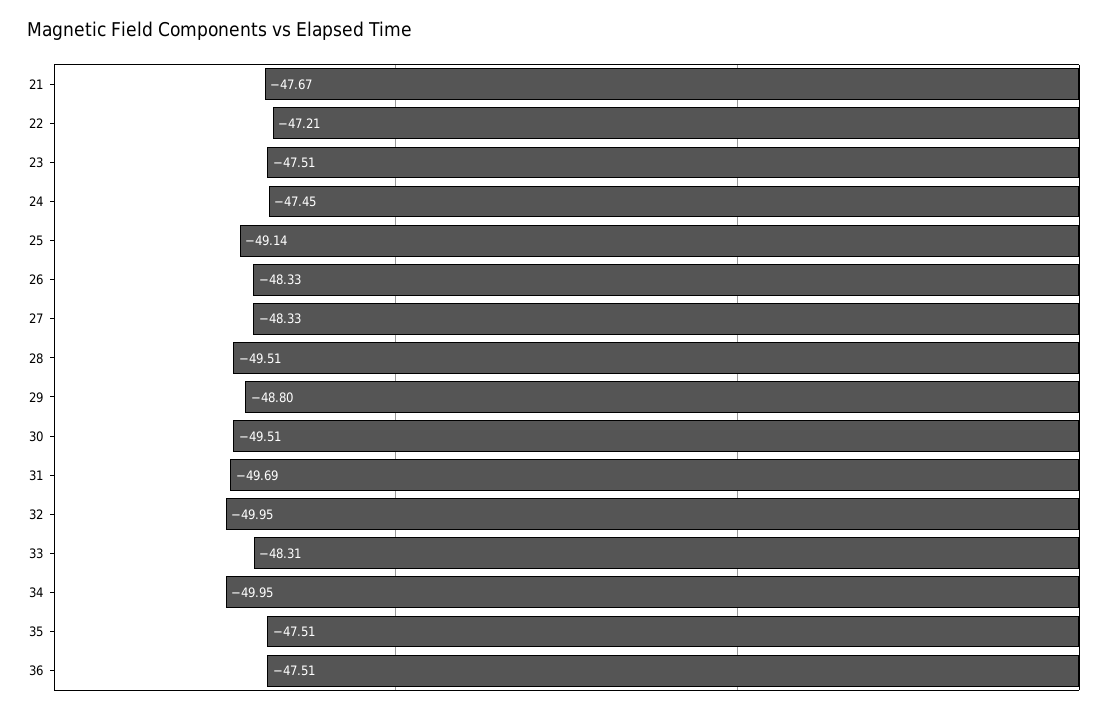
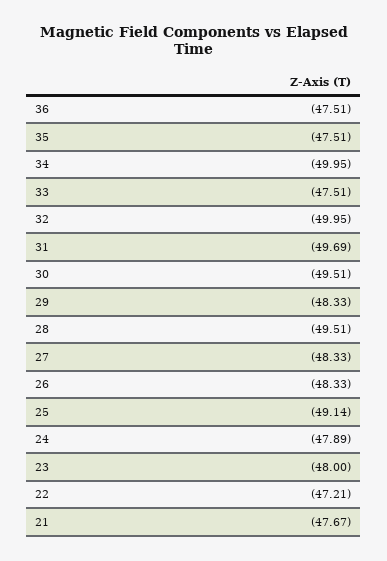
  {
    "21": -47.67,
    "22": -47.21,
-   "23": -47.51,
+   "23": -48,
-   "24": -47.45,
+   "24": -47.89,
    "25": -49.14,
    "26": -48.33,
    "27": -48.33,
    "28": -49.51,
-   "29": -48.8,
+   "29": -48.33,
    "30": -49.51,
    "31": -49.69,
    "32": -49.95,
-   "33": -48.31,
+   "33": -47.51,
    "34": -49.95,
    "35": -47.51,
    "36": -47.51
  }

